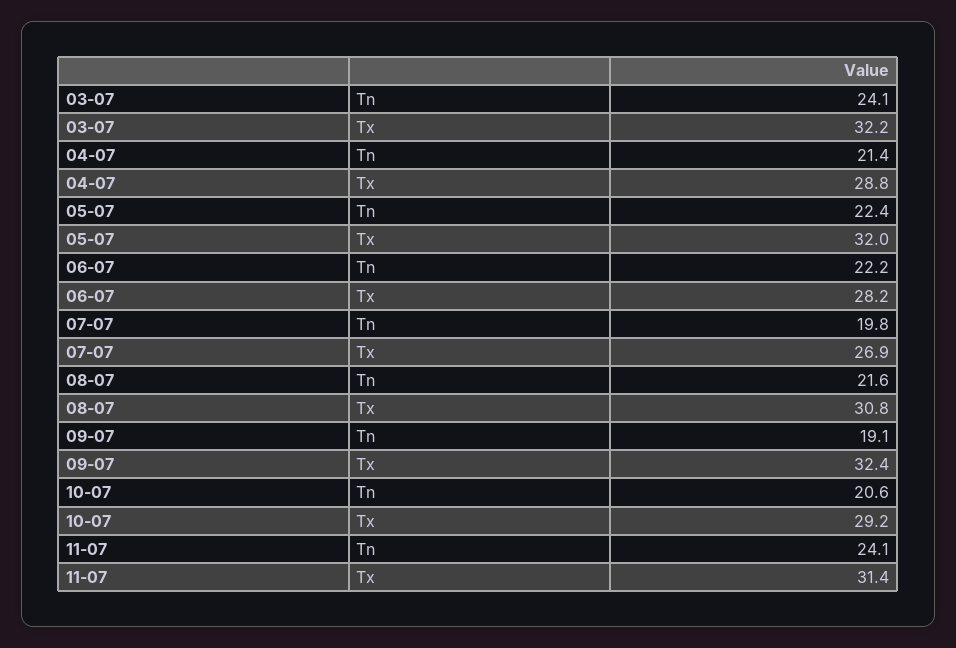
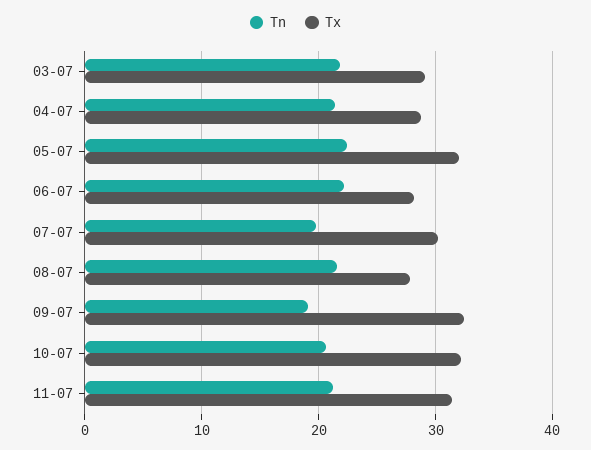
  {
    "Tn": {
-     "03-07": 24.1,
+     "03-07": 22,
      "04-07": 21.4,
      "05-07": 22.4,
      "06-07": 22.2,
      "07-07": 19.8,
      "08-07": 21.6,
      "09-07": 19.1,
      "10-07": 20.6,
-     "11-07": 24.1
+     "11-07": 21
    },
    "Tx": {
-     "03-07": 32.2,
+     "03-07": 29,
      "04-07": 28.8,
      "05-07": 32,
      "06-07": 28.2,
-     "07-07": 26.9,
+     "07-07": 30,
-     "08-07": 30.8,
+     "08-07": 28,
      "09-07": 32.4,
-     "10-07": 29.2,
+     "10-07": 32,
      "11-07": 31.4
    }
  }

